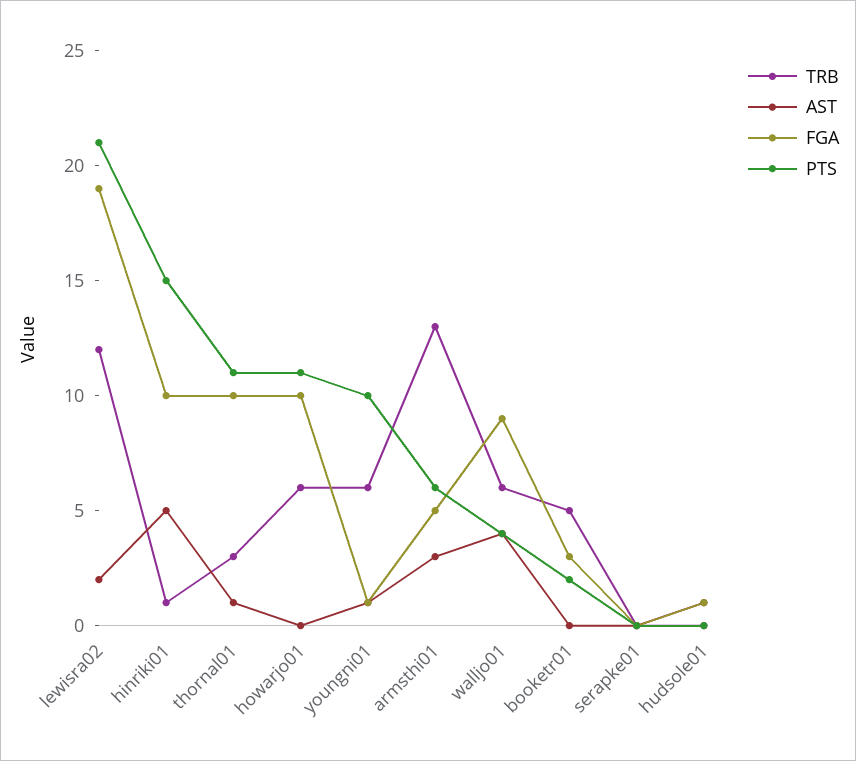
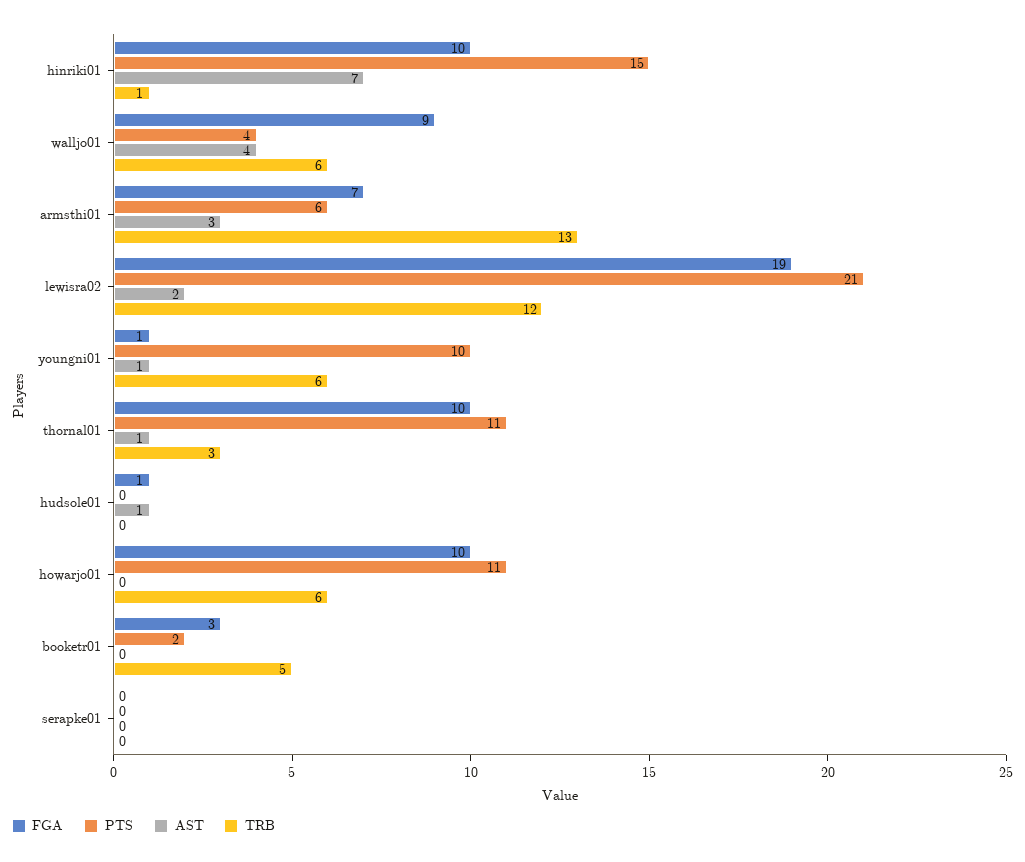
  {
    "TRB": {
      "lewisra02": 12,
      "hinriki01": 1,
      "thornal01": 3,
      "howarjo01": 6,
      "youngni01": 6,
      "armsthi01": 13,
      "walljo01": 6,
      "booketr01": 5,
      "serapke01": 0,
      "hudsole01": 0
    },
    "AST": {
      "lewisra02": 2,
-     "hinriki01": 5,
+     "hinriki01": 7,
      "thornal01": 1,
      "howarjo01": 0,
      "youngni01": 1,
      "armsthi01": 3,
      "walljo01": 4,
      "booketr01": 0,
      "serapke01": 0,
      "hudsole01": 1
    },
    "FGA": {
      "lewisra02": 19,
      "hinriki01": 10,
      "thornal01": 10,
      "howarjo01": 10,
      "youngni01": 1,
-     "armsthi01": 5,
+     "armsthi01": 7,
      "walljo01": 9,
      "booketr01": 3,
      "serapke01": 0,
      "hudsole01": 1
    },
    "PTS": {
      "lewisra02": 21,
      "hinriki01": 15,
      "thornal01": 11,
      "howarjo01": 11,
      "youngni01": 10,
      "armsthi01": 6,
      "walljo01": 4,
      "booketr01": 2,
      "serapke01": 0,
      "hudsole01": 0
    }
  }

